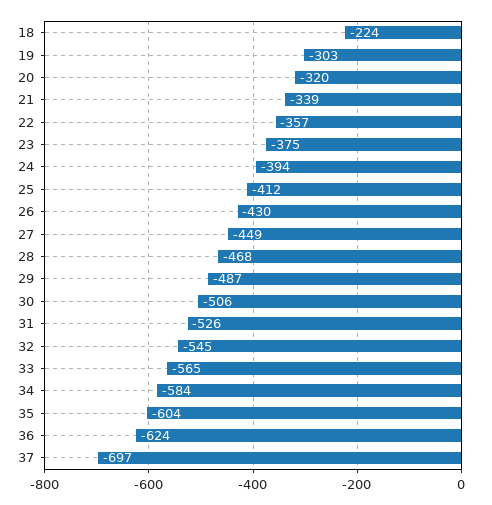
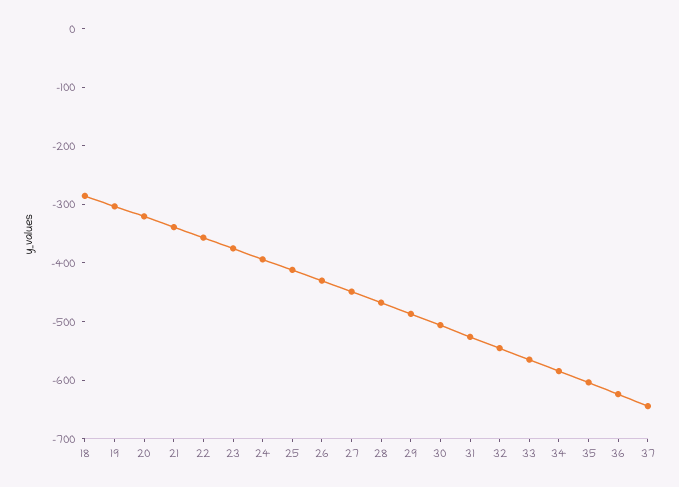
  {
-   "18": -224,
+   "18": -280,
    "19": -303,
    "20": -320,
    "21": -339,
    "22": -357,
    "23": -375,
    "24": -394,
    "25": -412,
    "26": -430,
    "27": -449,
    "28": -468,
    "29": -487,
    "30": -506,
    "31": -526,
    "32": -545,
    "33": -565,
    "34": -584,
    "35": -604,
    "36": -624,
-   "37": -697
+   "37": -640
  }

